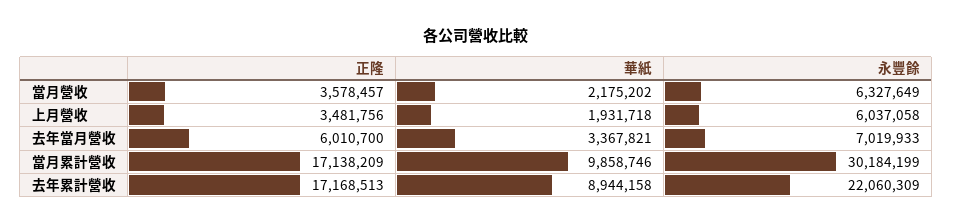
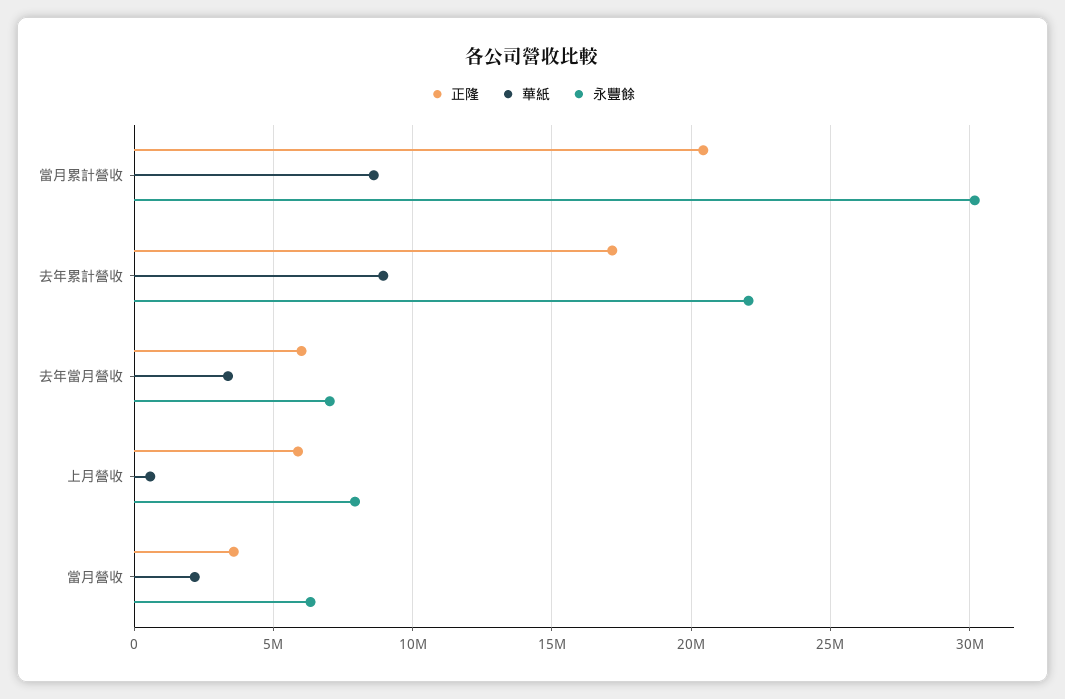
  {
    "正隆": {
      "當月營收": 3578457,
-     "上月營收": 3481756,
+     "上月營收": 6000000,
      "去年當月營收": 6010700,
-     "當月累計營收": 17138209,
+     "當月累計營收": 20500000,
      "去年累計營收": 17168513
    },
    "華紙": {
      "當月營收": 2175202,
-     "上月營收": 1931718,
+     "上月營收": 500000,
      "去年當月營收": 3367821,
-     "當月累計營收": 9858746,
+     "當月累計營收": 8500000,
      "去年累計營收": 8944158
    },
    "永豐餘": {
      "當月營收": 6327649,
-     "上月營收": 6037058,
+     "上月營收": 8000000,
      "去年當月營收": 7019933,
      "當月累計營收": 30184199,
      "去年累計營收": 22060309
    }
  }

